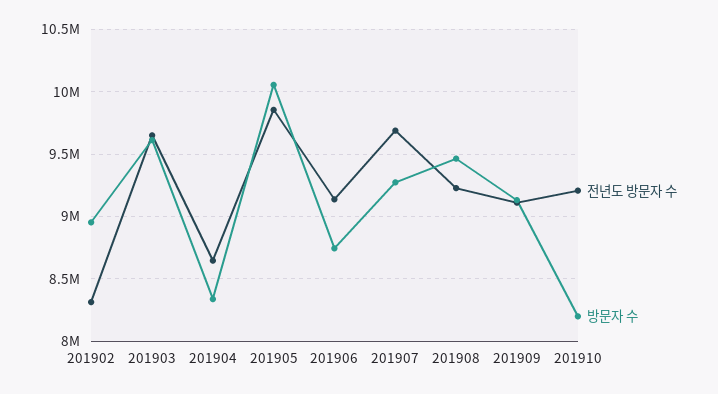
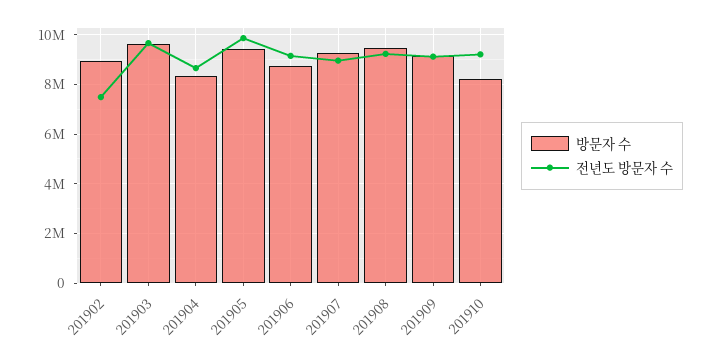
  {
    "전년도 방문자 수": {
-     "201902": 8300000,
+     "201902": 7500000,
      "201903": 9650000,
      "201904": 8650000,
      "201905": 9850000,
      "201906": 9150000,
-     "201907": 9700000,
+     "201907": 9000000,
      "201908": 9250000,
      "201909": 9100000,
      "201910": 9200000
    },
    "방문자 수": {
      "201902": 8950000,
      "201903": 9600000,
      "201904": 8350000,
-     "201905": 10050000,
+     "201905": 9500000,
      "201906": 8750000,
      "201907": 9250000,
      "201908": 9450000,
      "201909": 9150000,
      "201910": 8200000
    }
  }

